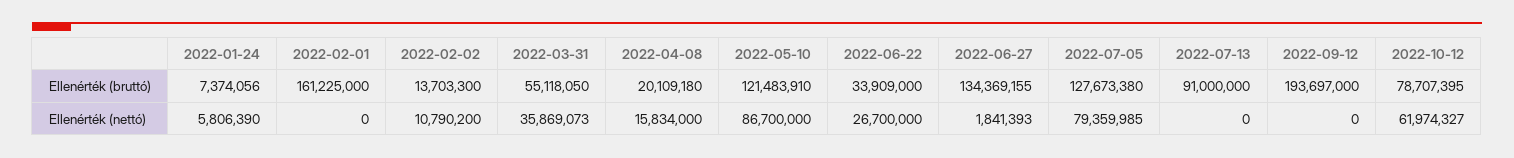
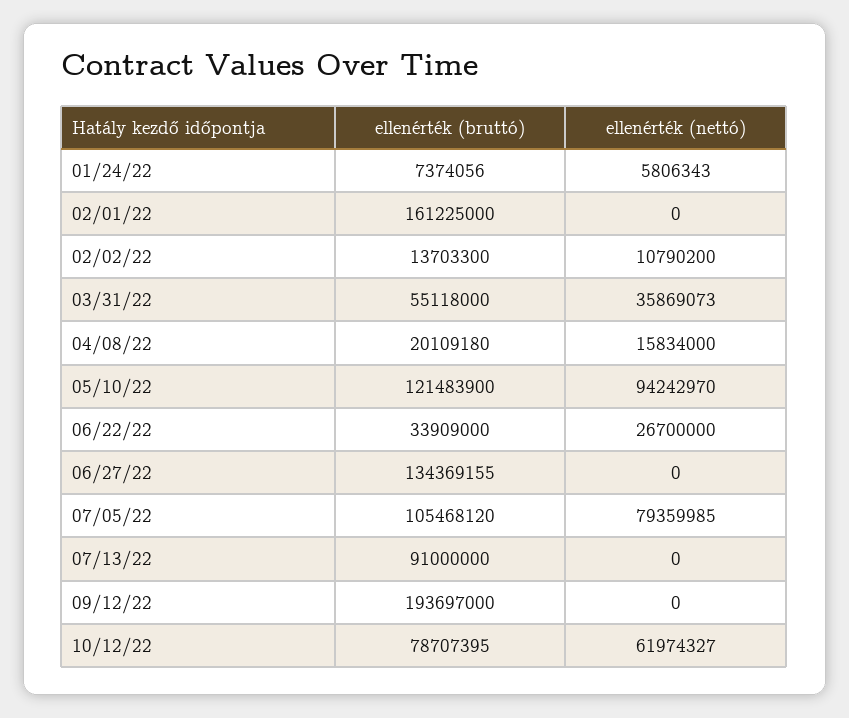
  {
    "2022-01-24": {
      "Ellenérték (bruttó)": 7374056,
-     "Ellenérték (nettó)": 5806390
+     "Ellenérték (nettó)": 5806343
    },
    "2022-02-01": {
      "Ellenérték (bruttó)": 161225000,
      "Ellenérték (nettó)": 0
    },
    "2022-02-02": {
      "Ellenérték (bruttó)": 13703300,
      "Ellenérték (nettó)": 10790200
    },
    "2022-03-31": {
-     "Ellenérték (bruttó)": 55118050,
+     "Ellenérték (bruttó)": 55118000,
      "Ellenérték (nettó)": 35869073
    },
    "2022-04-08": {
      "Ellenérték (bruttó)": 20109180,
      "Ellenérték (nettó)": 15834000
    },
    "2022-05-10": {
-     "Ellenérték (bruttó)": 121483910,
+     "Ellenérték (bruttó)": 121483900,
-     "Ellenérték (nettó)": 86700000
+     "Ellenérték (nettó)": 94242970
    },
    "2022-06-22": {
      "Ellenérték (bruttó)": 33909000,
      "Ellenérték (nettó)": 26700000
    },
    "2022-06-27": {
      "Ellenérték (bruttó)": 134369155,
-     "Ellenérték (nettó)": 1841393
+     "Ellenérték (nettó)": 0
    },
    "2022-07-05": {
-     "Ellenérték (bruttó)": 127673380,
+     "Ellenérték (bruttó)": 105468120,
      "Ellenérték (nettó)": 79359985
    },
    "2022-07-13": {
      "Ellenérték (bruttó)": 91000000,
      "Ellenérték (nettó)": 0
    },
    "2022-09-12": {
      "Ellenérték (bruttó)": 193697000,
      "Ellenérték (nettó)": 0
    },
    "2022-10-12": {
      "Ellenérték (bruttó)": 78707395,
      "Ellenérték (nettó)": 61974327
    }
  }

